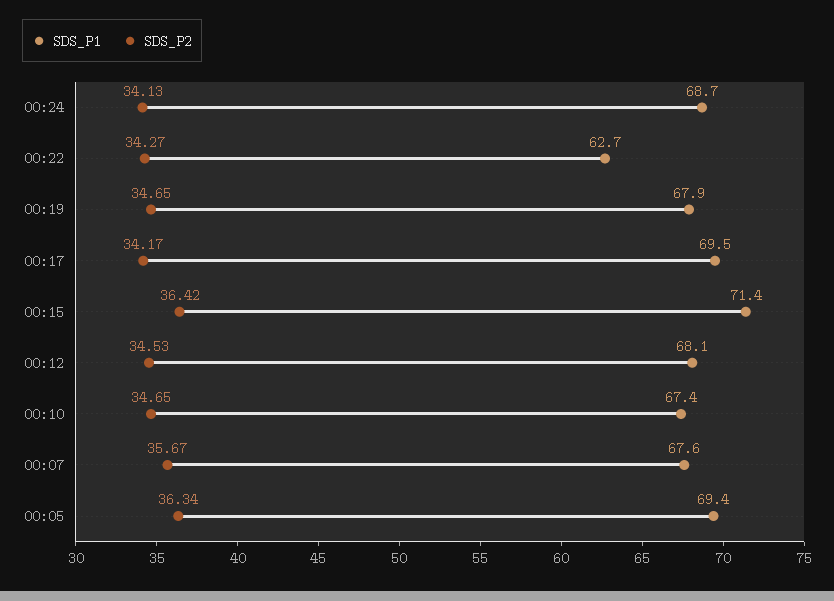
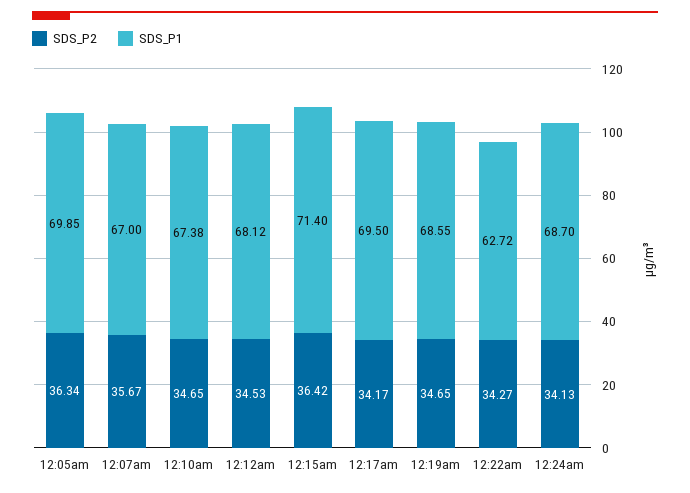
  {
    "SDS_P1": {
      "00:24": 68.7,
      "00:22": 62.72,
-     "00:19": 67.9,
+     "00:19": 68.55,
      "00:17": 69.5,
      "00:15": 71.4,
      "00:12": 68.12,
      "00:10": 67.38,
-     "00:07": 67.6,
+     "00:07": 67,
-     "00:05": 69.4
+     "00:05": 69.85
    },
    "SDS_P2": {
      "00:24": 34.13,
      "00:22": 34.27,
      "00:19": 34.65,
      "00:17": 34.17,
      "00:15": 36.42,
      "00:12": 34.53,
      "00:10": 34.65,
      "00:07": 35.67,
      "00:05": 36.34
    }
  }

